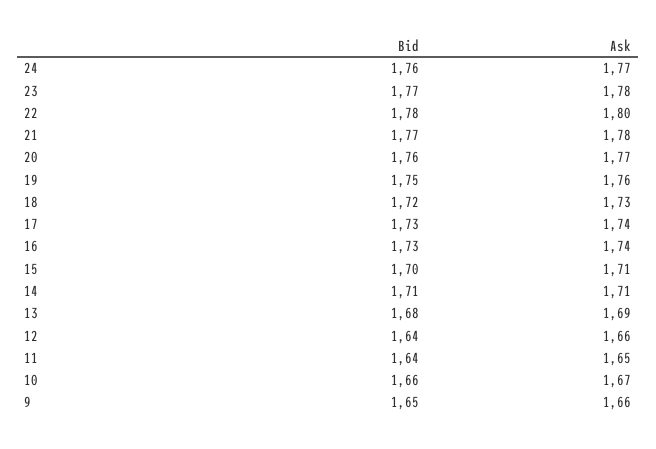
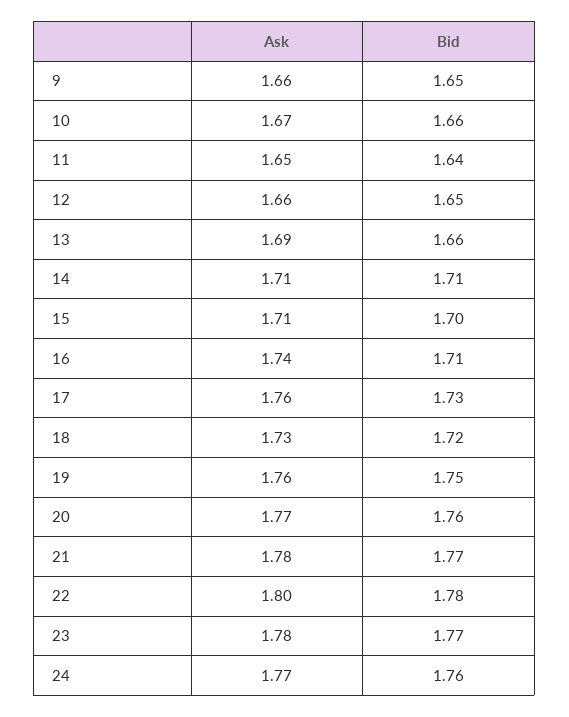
  {
    "Bid": {
      "24": 1.76,
      "23": 1.77,
      "22": 1.78,
      "21": 1.77,
      "20": 1.76,
      "19": 1.75,
      "18": 1.72,
      "17": 1.73,
-     "16": 1.73,
+     "16": 1.71,
      "15": 1.7,
      "14": 1.71,
-     "13": 1.68,
+     "13": 1.66,
-     "12": 1.64,
+     "12": 1.65,
      "11": 1.64,
      "10": 1.66,
      "9": 1.65
    },
    "Ask": {
      "24": 1.77,
      "23": 1.78,
      "22": 1.8,
      "21": 1.78,
      "20": 1.77,
      "19": 1.76,
      "18": 1.73,
-     "17": 1.74,
+     "17": 1.76,
      "16": 1.74,
      "15": 1.71,
      "14": 1.71,
      "13": 1.69,
      "12": 1.66,
      "11": 1.65,
      "10": 1.67,
      "9": 1.66
    }
  }

